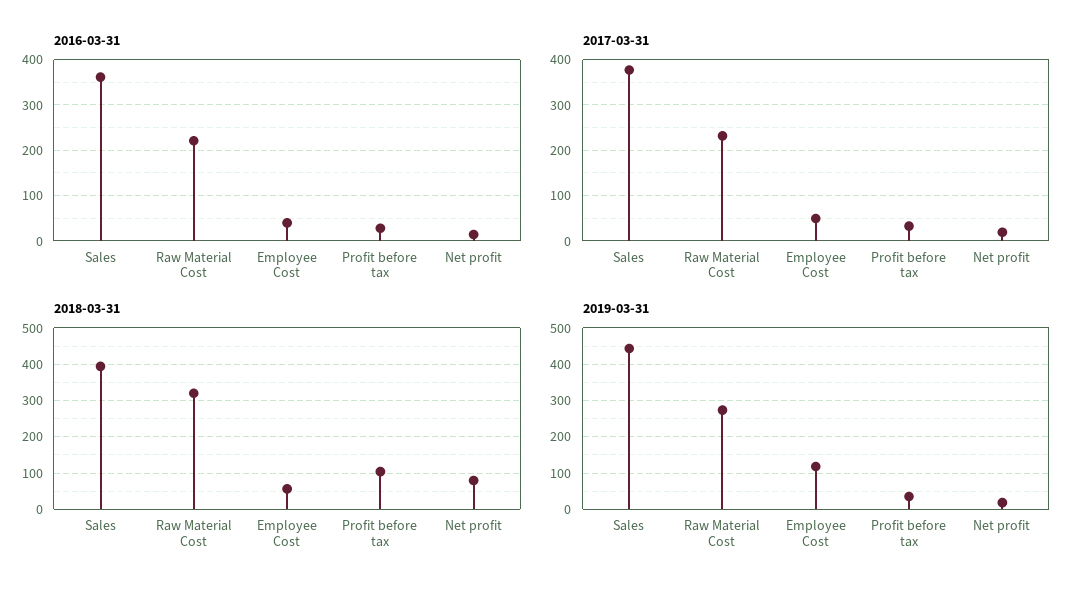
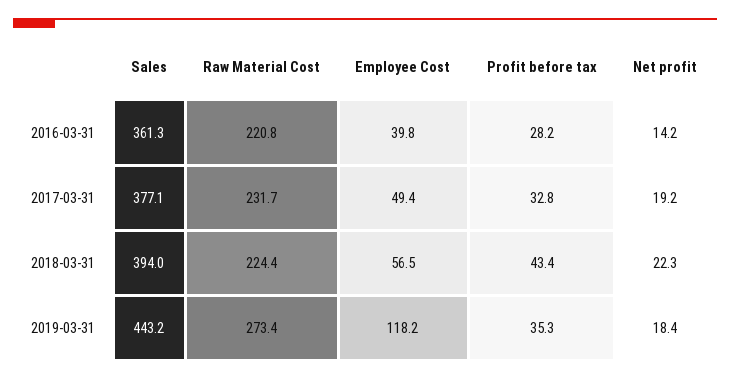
  {
    "2016-03-31": {
      "Sales": 361.3,
      "Raw Material Cost": 220.8,
      "Employee Cost": 39.8,
      "Profit before tax": 28.2,
      "Net profit": 14.2
    },
    "2017-03-31": {
      "Sales": 377.1,
      "Raw Material Cost": 231.7,
      "Employee Cost": 49.4,
      "Profit before tax": 32.8,
      "Net profit": 19.2
    },
    "2018-03-31": {
      "Sales": 394,
-     "Raw Material Cost": 320,
+     "Raw Material Cost": 224.4,
      "Employee Cost": 56.5,
-     "Profit before tax": 100,
+     "Profit before tax": 43.4,
-     "Net profit": 80
+     "Net profit": 22.3
    },
    "2019-03-31": {
      "Sales": 443.2,
      "Raw Material Cost": 273.4,
      "Employee Cost": 118.2,
      "Profit before tax": 35.3,
      "Net profit": 18.4
    }
  }

